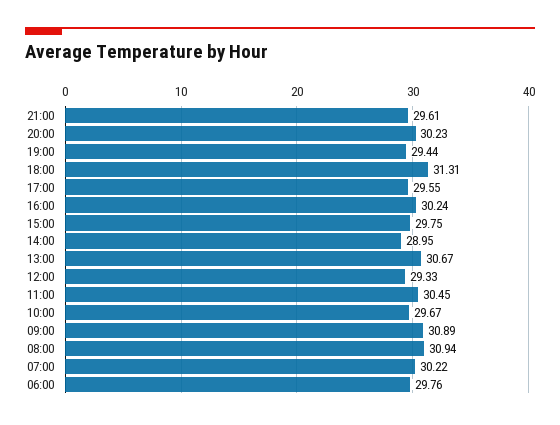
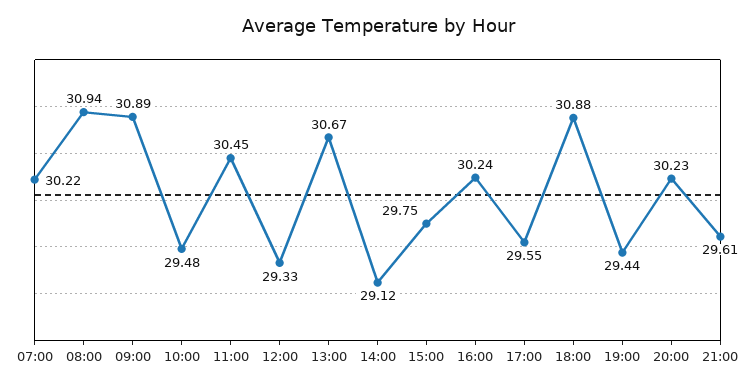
  {
    "21:00": 29.61,
    "20:00": 30.23,
    "19:00": 29.44,
-   "18:00": 31.31,
+   "18:00": 30.88,
    "17:00": 29.55,
    "16:00": 30.24,
    "15:00": 29.75,
-   "14:00": 28.95,
+   "14:00": 29.12,
    "13:00": 30.67,
    "12:00": 29.33,
    "11:00": 30.45,
-   "10:00": 29.67,
+   "10:00": 29.48,
    "09:00": 30.89,
    "08:00": 30.94,
-   "07:00": 30.22,
+   "07:00": 30.22
-   "06:00": 29.76
  }

